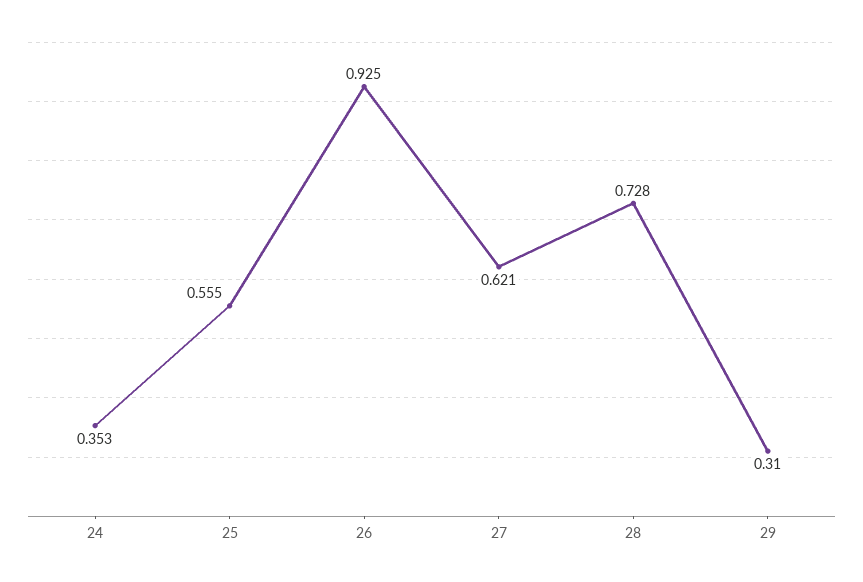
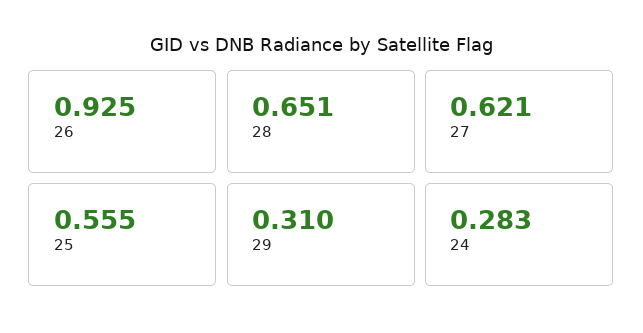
  {
-   "24": 0.353,
+   "24": 0.283,
    "25": 0.555,
    "26": 0.925,
    "27": 0.621,
-   "28": 0.728,
+   "28": 0.651,
    "29": 0.31
  }

